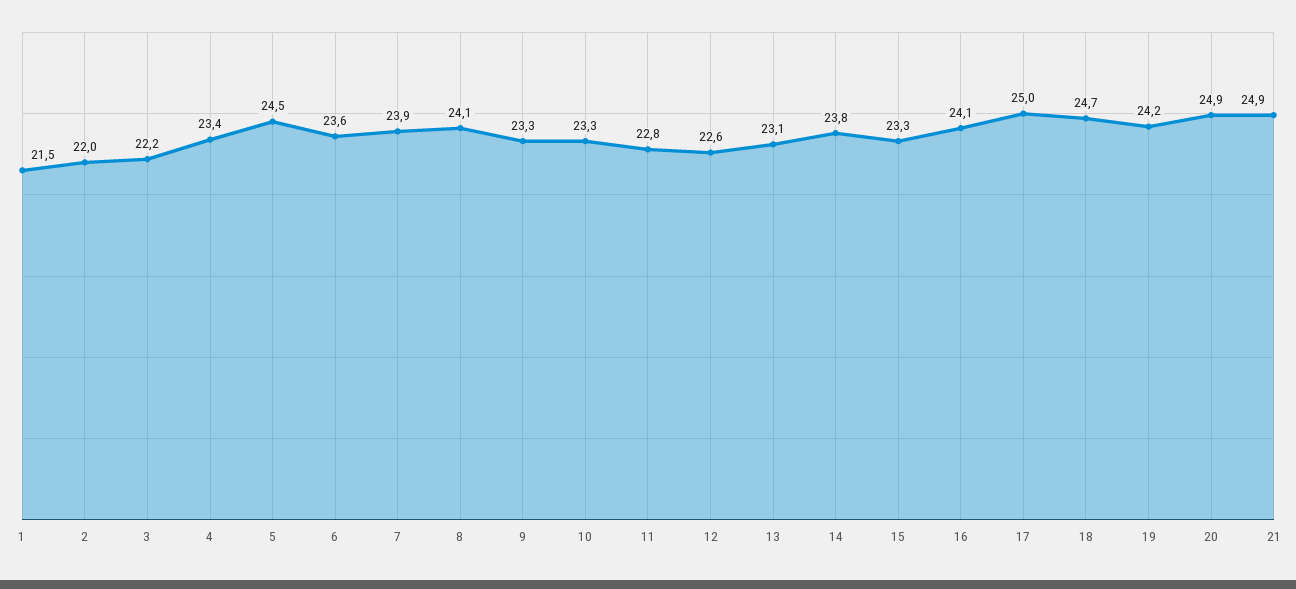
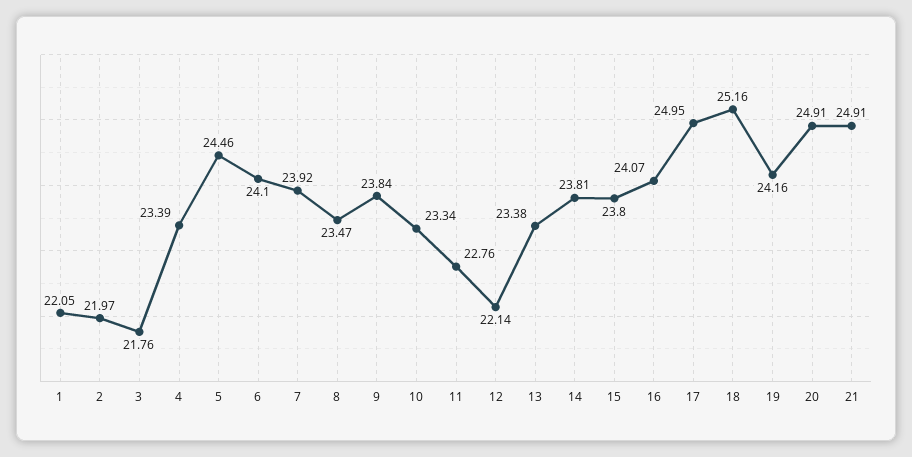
  {
-   "1": 21.5,
+   "1": 22.05,
    "2": 21.97,
-   "3": 22.2,
+   "3": 21.76,
    "4": 23.39,
    "5": 24.46,
-   "6": 23.6,
+   "6": 24.1,
    "7": 23.92,
-   "8": 24.1,
+   "8": 23.47,
-   "9": 23.3,
+   "9": 23.84,
    "10": 23.34,
    "11": 22.76,
-   "12": 22.6,
+   "12": 22.14,
-   "13": 23.1,
+   "13": 23.38,
    "14": 23.81,
-   "15": 23.3,
+   "15": 23.8,
    "16": 24.07,
    "17": 24.95,
-   "18": 24.7,
+   "18": 25.16,
    "19": 24.16,
    "20": 24.91,
    "21": 24.91
  }

